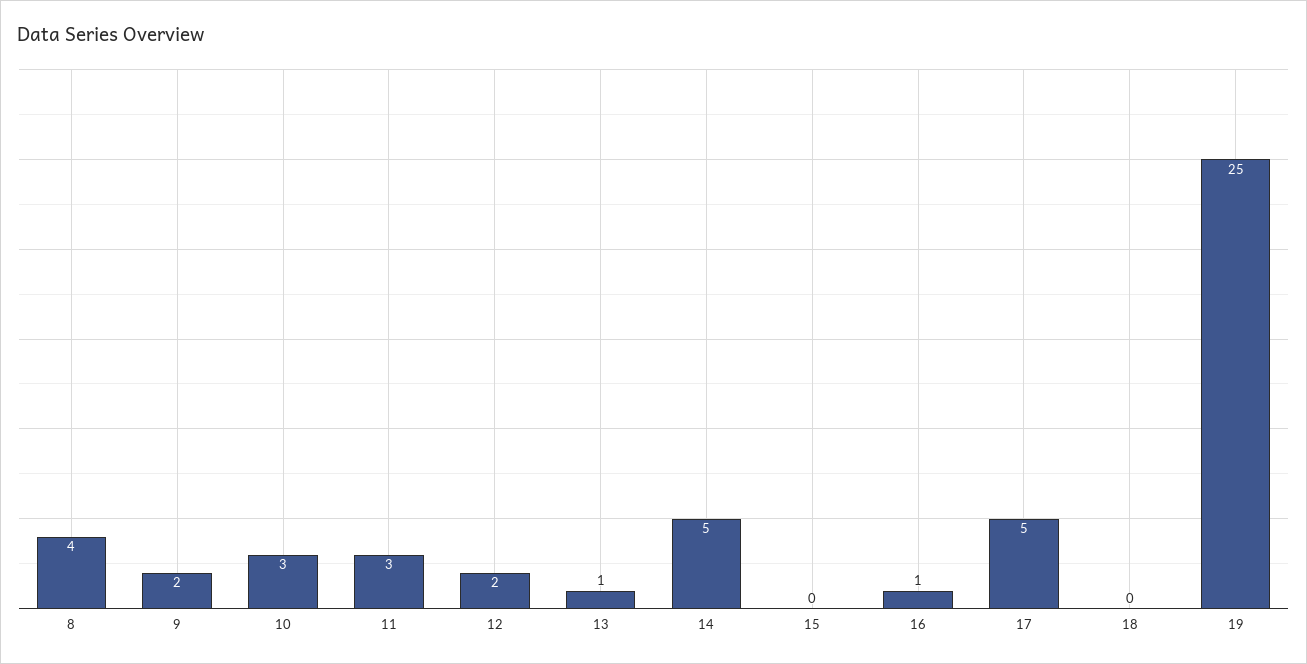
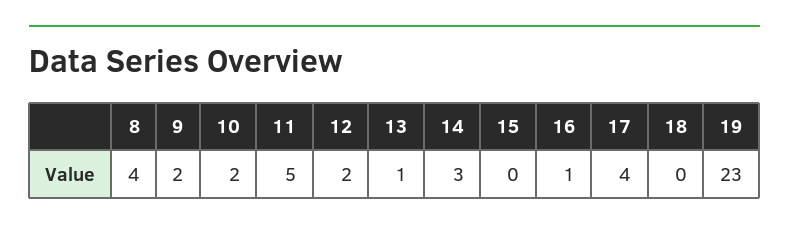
  {
    "8": 4,
    "9": 2,
-   "10": 3,
+   "10": 2,
-   "11": 3,
+   "11": 5,
    "12": 2,
    "13": 1,
-   "14": 5,
+   "14": 3,
    "15": 0,
    "16": 1,
-   "17": 5,
+   "17": 4,
    "18": 0,
-   "19": 25
+   "19": 23
  }

